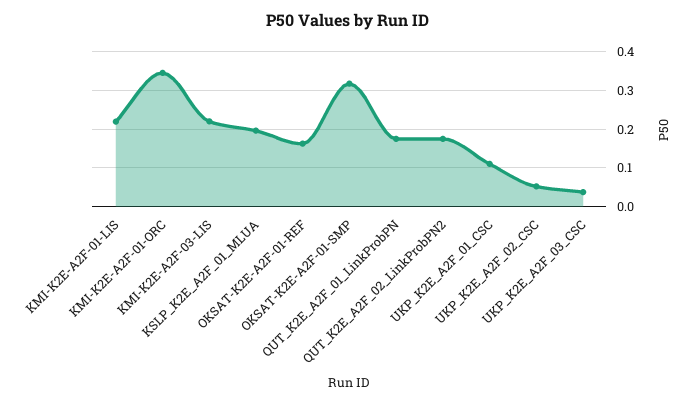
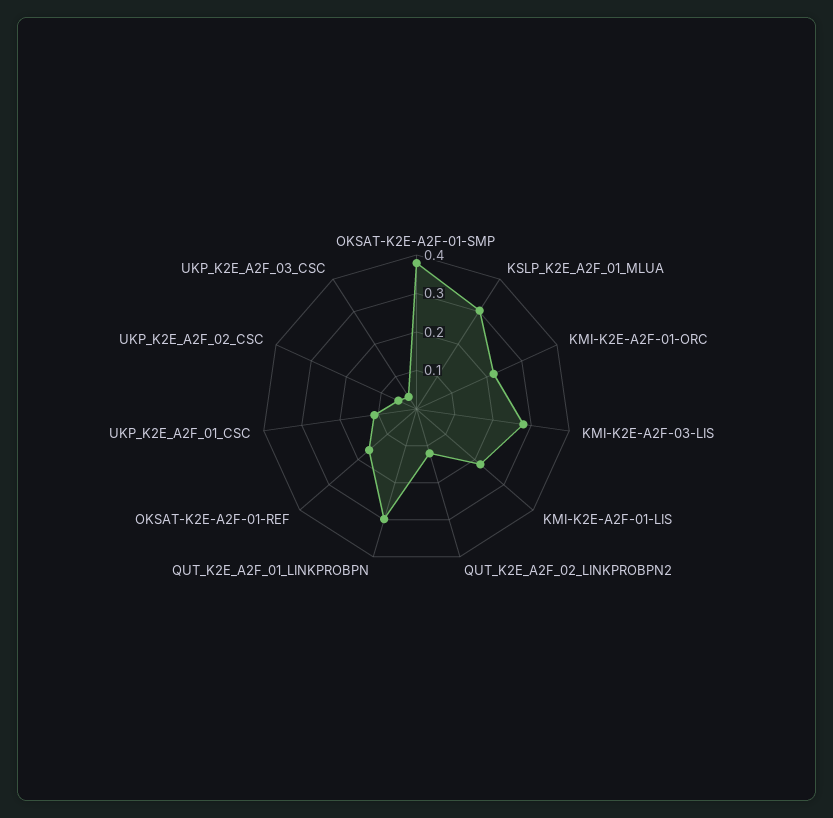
  {
    "KMI-K2E-A2F-01-LIS": 0.22,
-   "KMI-K2E-A2F-01-ORC": 0.34,
+   "KMI-K2E-A2F-01-ORC": 0.225,
-   "KMI-K2E-A2F-03-LIS": 0.22,
+   "KMI-K2E-A2F-03-LIS": 0.275,
-   "KSLP_K2E_A2F_01_MLUA": 0.2,
+   "KSLP_K2E_A2F_01_MLUA": 0.3,
    "OKSAT-K2E-A2F-01-REF": 0.16,
-   "OKSAT-K2E-A2F-01-SMP": 0.32,
+   "OKSAT-K2E-A2F-01-SMP": 0.375,
-   "QUT_K2E_A2F_01_LinkProbPN": 0.18,
+   "QUT_K2E_A2F_01_LinkProbPN": 0.3,
-   "QUT_K2E_A2F_02_LinkProbPN2": 0.18,
+   "QUT_K2E_A2F_02_LinkProbPN2": 0.125,
    "UKP_K2E_A2F_01_CSC": 0.12,
    "UKP_K2E_A2F_02_CSC": 0.06,
    "UKP_K2E_A2F_03_CSC": 0.04
  }

